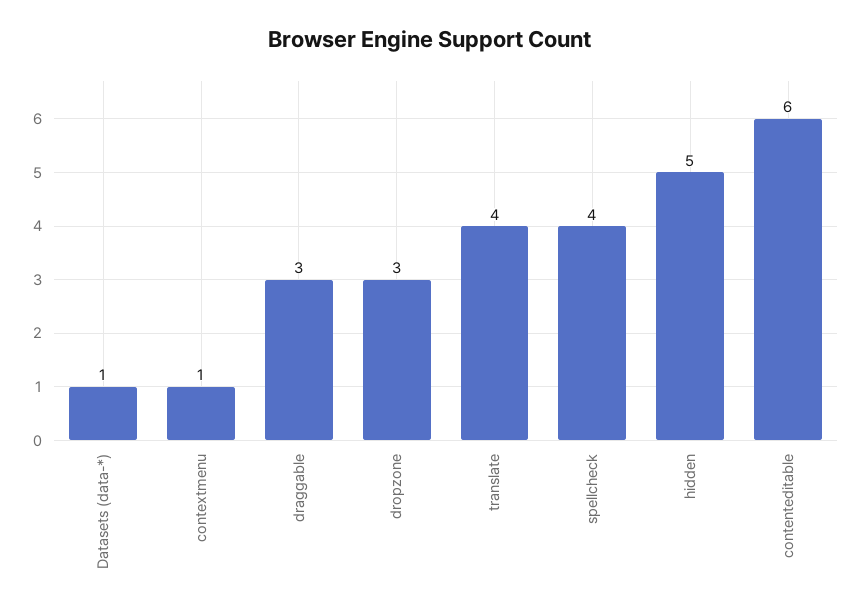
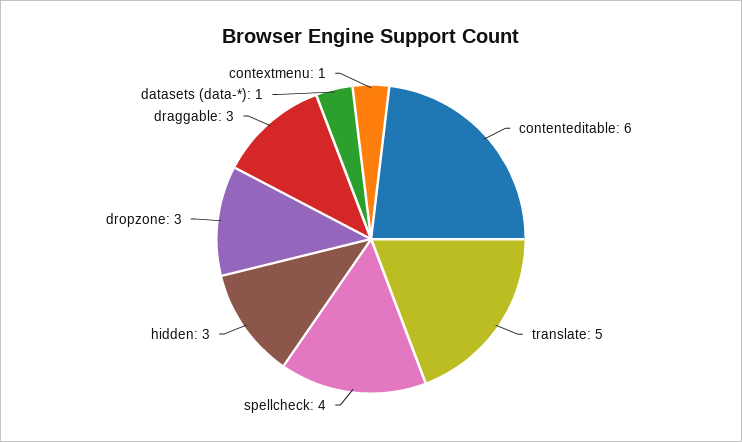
  {
    "Datasets (data-*)": 1,
    "contextmenu": 1,
    "draggable": 3,
    "dropzone": 3,
-   "translate": 4,
+   "translate": 5,
    "spellcheck": 4,
-   "hidden": 5,
+   "hidden": 3,
    "contenteditable": 6
  }

